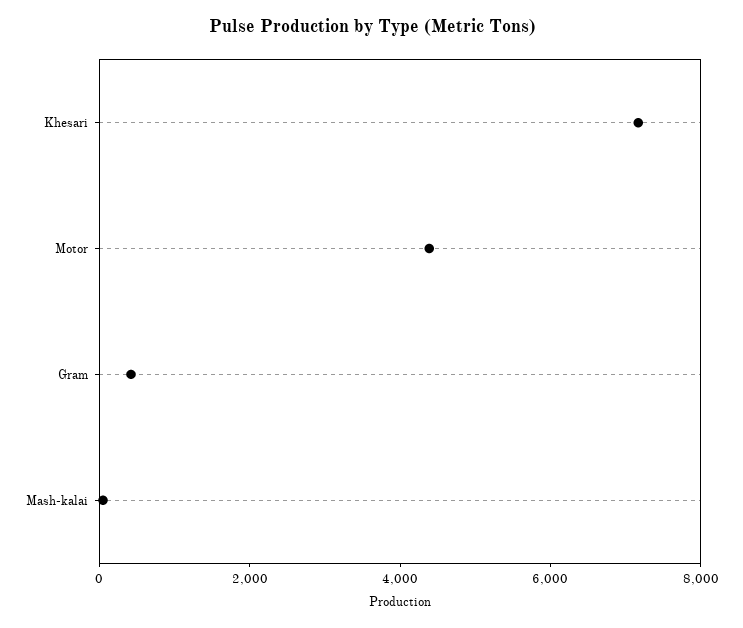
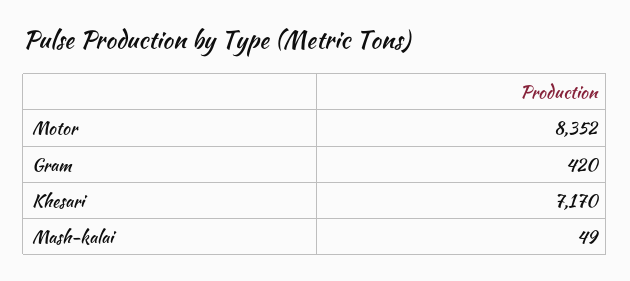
  {
    "Khesari": 7170,
-   "Motor": 4500,
+   "Motor": 8352,
    "Gram": 420,
    "Mash-kalai": 49
  }

